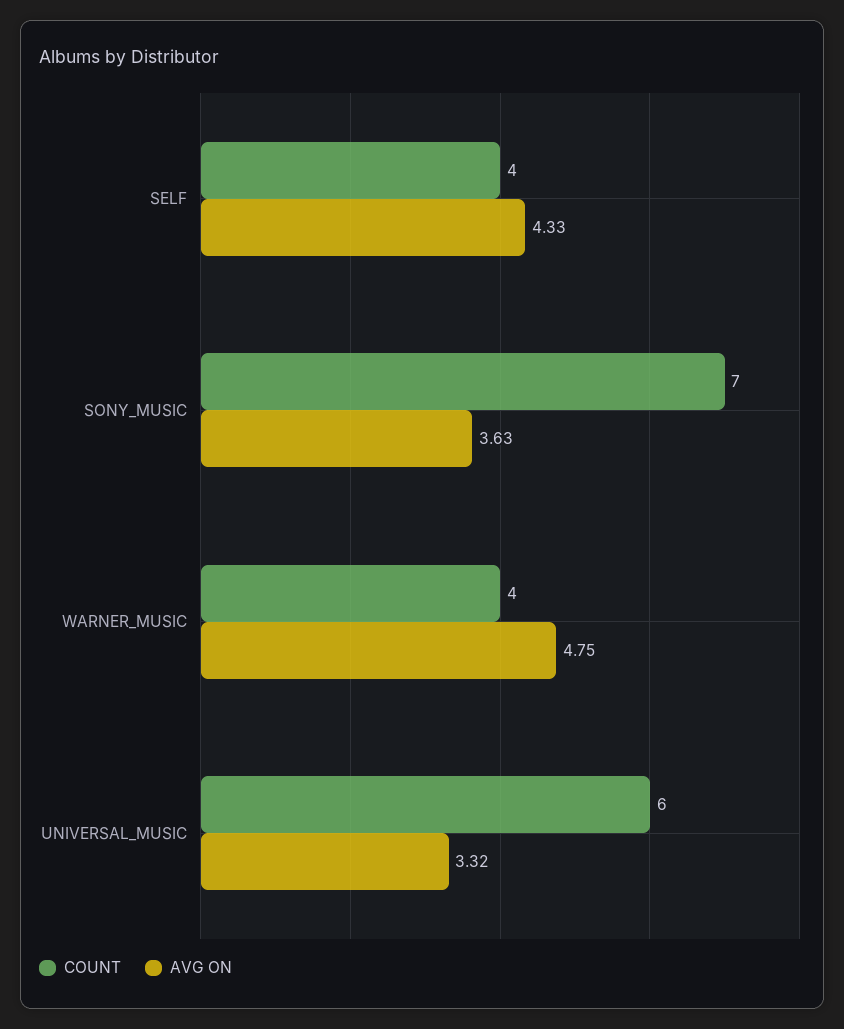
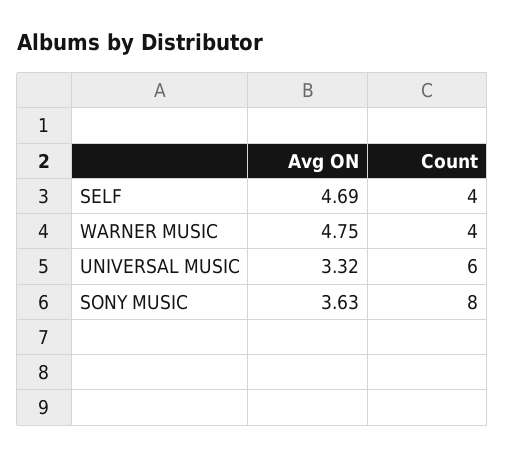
  {
    "COUNT": {
      "SELF": 4,
-     "SONY_MUSIC": 7,
+     "SONY_MUSIC": 8,
      "WARNER_MUSIC": 4,
      "UNIVERSAL_MUSIC": 6
    },
    "AVG ON": {
-     "SELF": 4.33,
+     "SELF": 4.69,
      "SONY_MUSIC": 3.63,
      "WARNER_MUSIC": 4.75,
      "UNIVERSAL_MUSIC": 3.32
    }
  }

